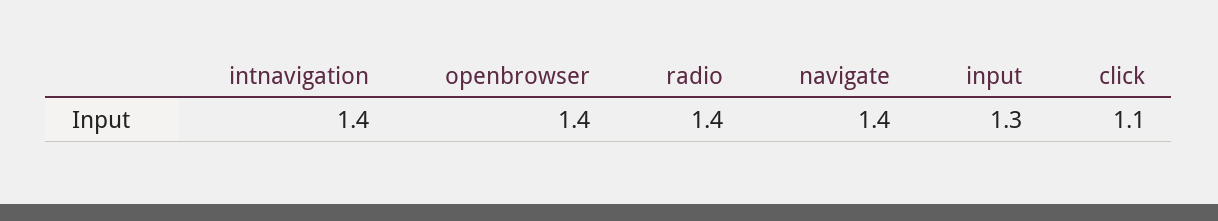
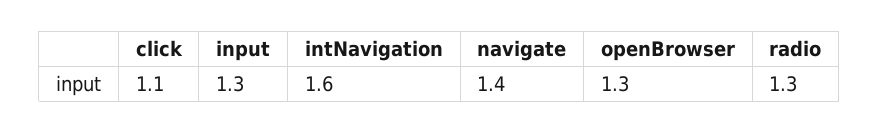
  {
-   "intnavigation": 1.4,
+   "intnavigation": 1.6,
-   "openbrowser": 1.4,
+   "openbrowser": 1.3,
-   "radio": 1.4,
+   "radio": 1.3,
    "navigate": 1.4,
    "input": 1.3,
    "click": 1.1
  }

